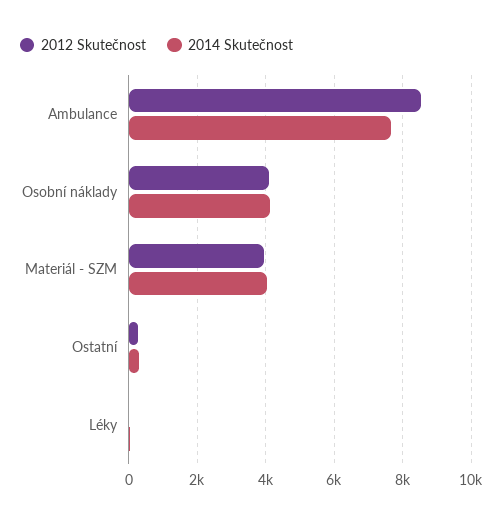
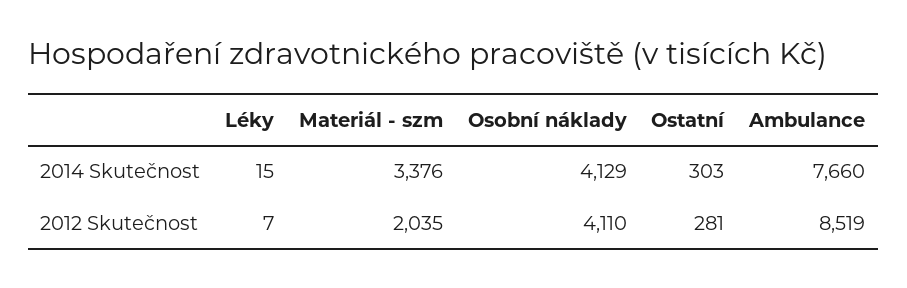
  {
    "2012 Skutečnost": {
      "Ambulance": 8519,
      "Osobní náklady": 4110,
-     "Materiál - SZM": 4000,
+     "Materiál - SZM": 2035,
      "Ostatní": 281,
      "Léky": 7
    },
    "2014 Skutečnost": {
      "Ambulance": 7660,
      "Osobní náklady": 4129,
-     "Materiál - SZM": 4000,
+     "Materiál - SZM": 3376,
      "Ostatní": 303,
      "Léky": 15
    }
  }

